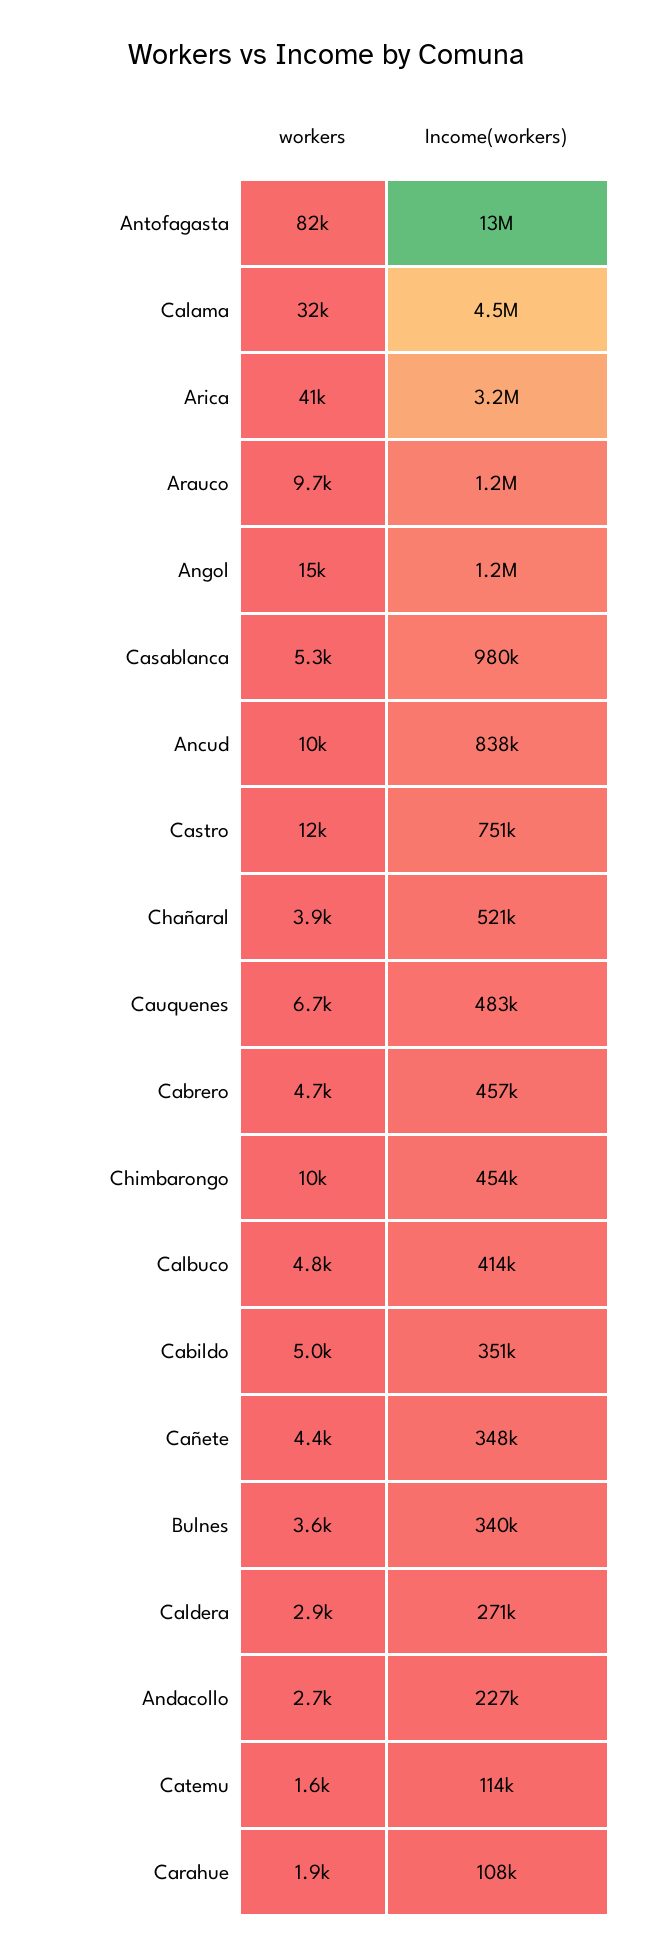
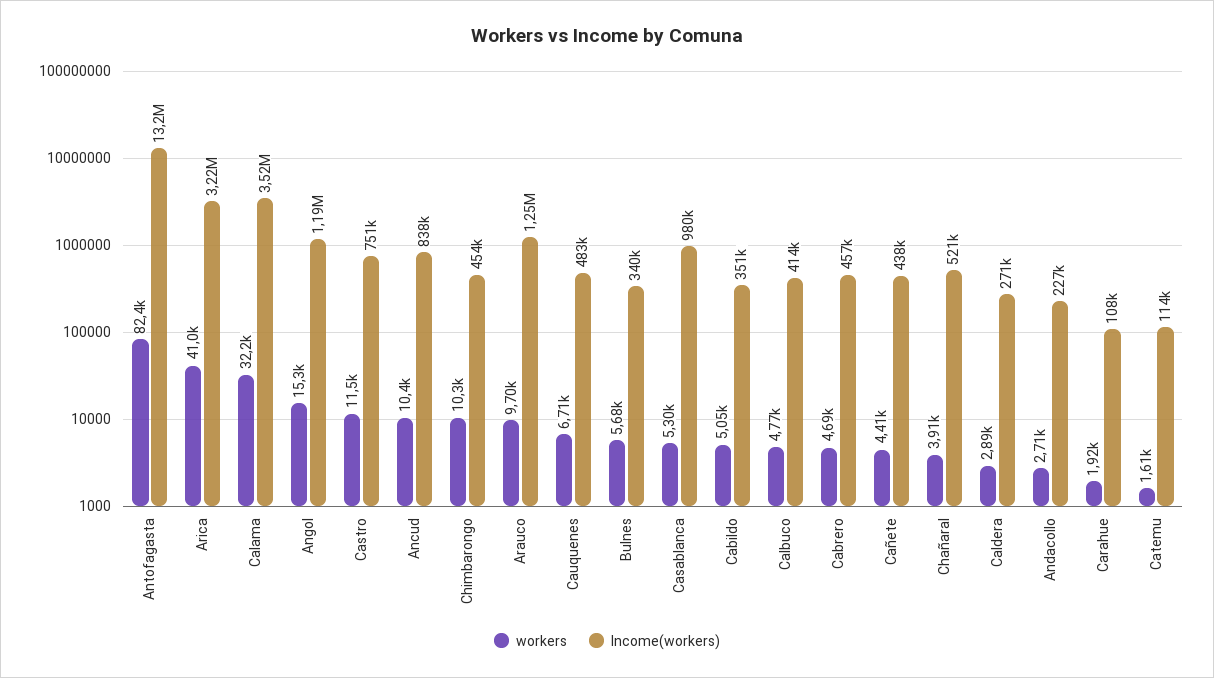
  {
    "workers": {
      "Antofagasta": 82400,
      "Calama": 32200,
      "Arica": 41000,
      "Arauco": 9700,
      "Angol": 15300,
      "Casablanca": 5300,
      "Ancud": 10400,
      "Castro": 11500,
      "Chañaral": 3910,
      "Cauquenes": 6710,
      "Cabrero": 4690,
      "Chimbarongo": 10300,
      "Calbuco": 4770,
      "Cabildo": 5050,
      "Cañete": 4410,
-     "Bulnes": 3600,
+     "Bulnes": 5680,
      "Caldera": 2890,
      "Andacollo": 2710,
      "Catemu": 1610,
      "Carahue": 1920
    },
    "Income(workers)": {
      "Antofagasta": 13200000,
-     "Calama": 4500000,
+     "Calama": 3520000,
      "Arica": 3220000,
      "Arauco": 1250000,
      "Angol": 1190000,
      "Casablanca": 980000,
      "Ancud": 838000,
      "Castro": 751000,
      "Chañaral": 521000,
      "Cauquenes": 483000,
      "Cabrero": 457000,
      "Chimbarongo": 454000,
      "Calbuco": 414000,
      "Cabildo": 351000,
-     "Cañete": 348000,
+     "Cañete": 438000,
      "Bulnes": 340000,
      "Caldera": 271000,
      "Andacollo": 227000,
      "Catemu": 114000,
      "Carahue": 108000
    }
  }

